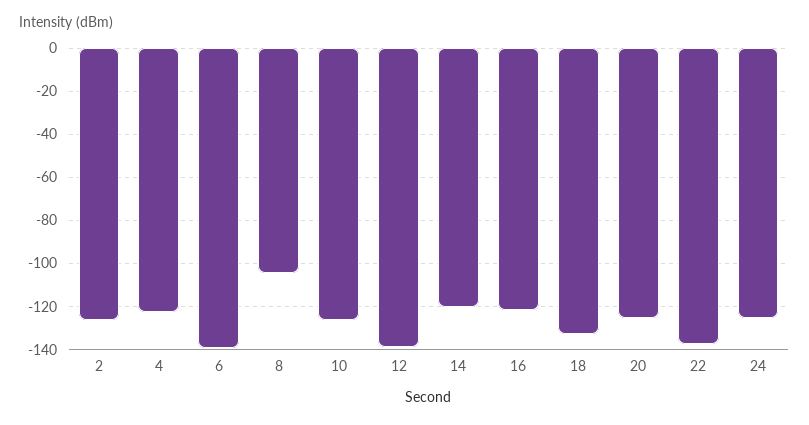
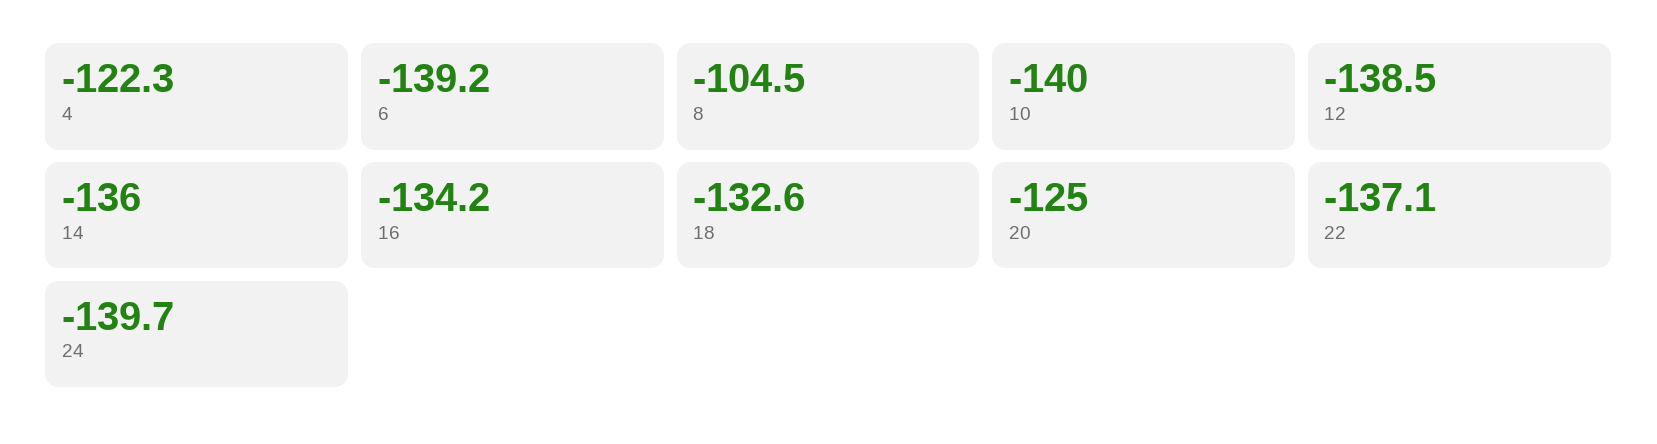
  {
-   "2": -125,
    "4": -122.3,
    "6": -139.2,
    "8": -104.5,
-   "10": -125,
+   "10": -140,
    "12": -138.5,
-   "14": -120,
+   "14": -136,
-   "16": -120,
+   "16": -134.2,
    "18": -132.6,
    "20": -125,
    "22": -137.1,
-   "24": -125
+   "24": -139.7
  }

